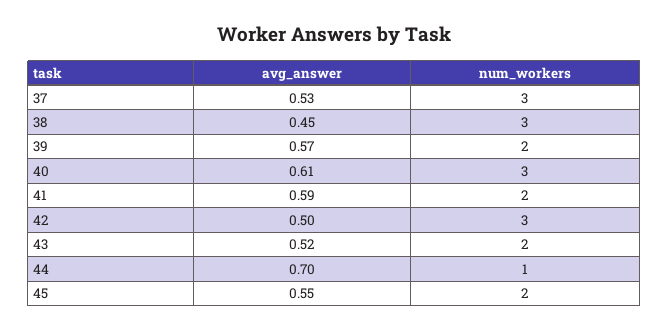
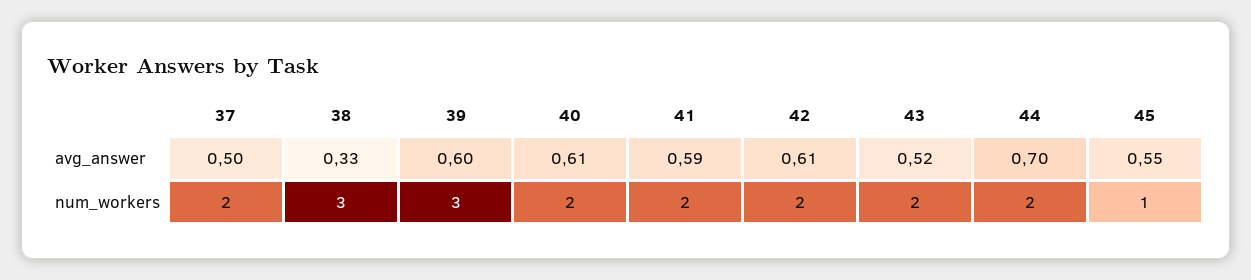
  {
    "avg_answer": {
-     "37": 0.53,
+     "37": 0.5,
-     "38": 0.45,
+     "38": 0.33,
-     "39": 0.57,
+     "39": 0.6,
      "40": 0.61,
      "41": 0.59,
-     "42": 0.5,
+     "42": 0.61,
      "43": 0.52,
      "44": 0.7,
      "45": 0.55
    },
    "num_workers": {
-     "37": 3,
+     "37": 2,
      "38": 3,
-     "39": 2,
+     "39": 3,
-     "40": 3,
+     "40": 2,
      "41": 2,
-     "42": 3,
+     "42": 2,
      "43": 2,
-     "44": 1,
+     "44": 2,
-     "45": 2
+     "45": 1
    }
  }

